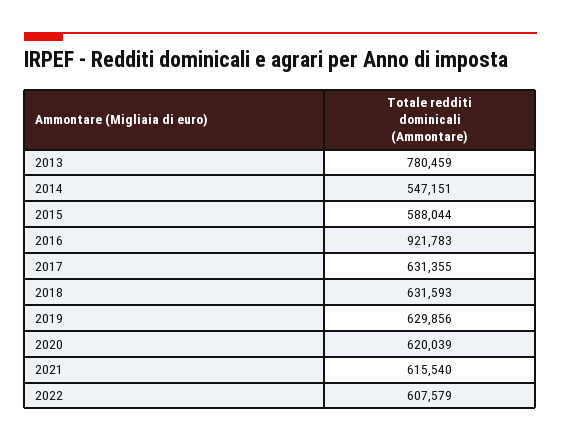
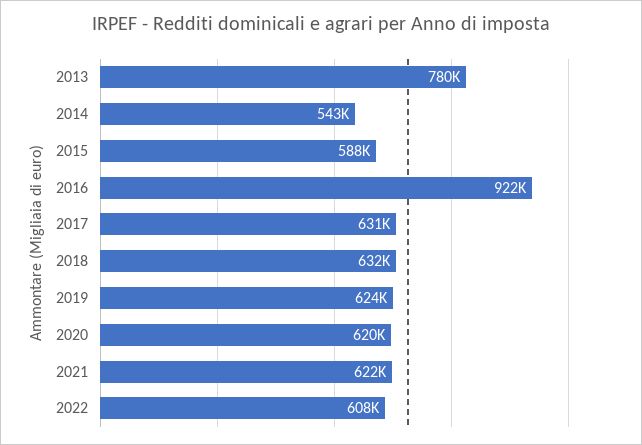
  {
    "2013": 780459,
-   "2014": 547151,
+   "2014": 543000,
    "2015": 588044,
    "2016": 921783,
    "2017": 631355,
    "2018": 631593,
-   "2019": 629856,
+   "2019": 624000,
    "2020": 620039,
-   "2021": 615540,
+   "2021": 622000,
    "2022": 607579
  }

